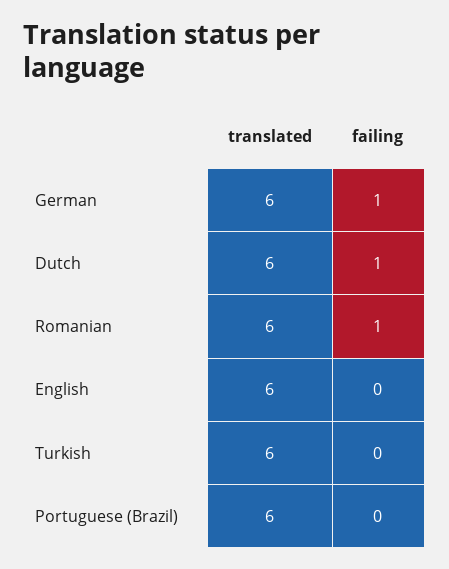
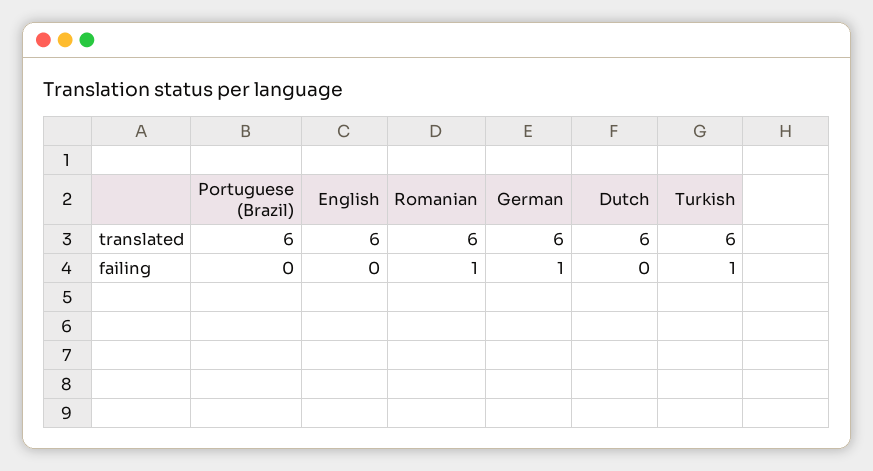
  {
    "translated": {
      "German": 6,
      "Dutch": 6,
      "Romanian": 6,
      "English": 6,
      "Turkish": 6,
      "Portuguese (Brazil)": 6
    },
    "failing": {
      "German": 1,
-     "Dutch": 1,
+     "Dutch": 0,
      "Romanian": 1,
      "English": 0,
-     "Turkish": 0,
+     "Turkish": 1,
      "Portuguese (Brazil)": 0
    }
  }

